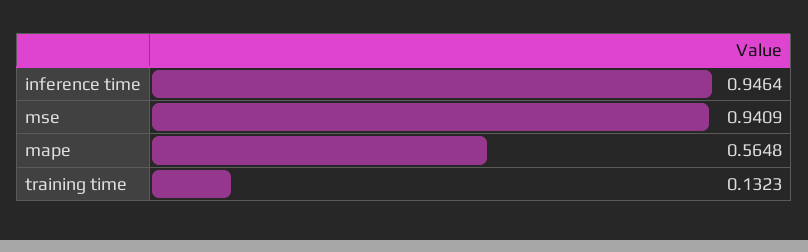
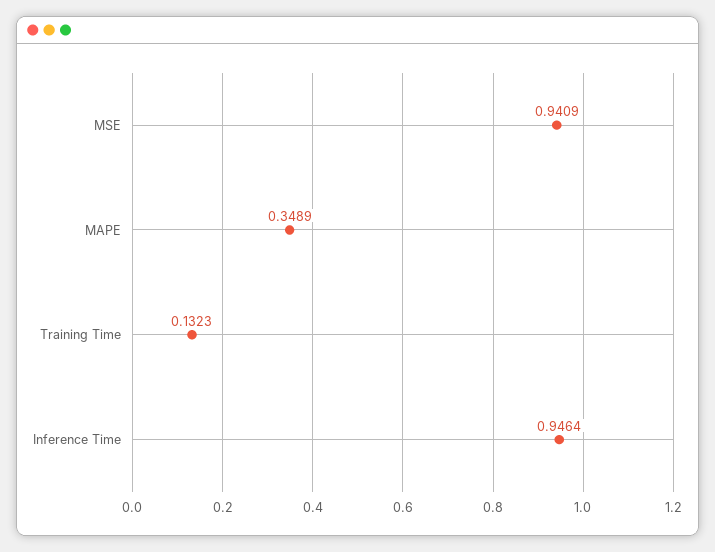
  {
    "inference time": 0.9464,
    "mse": 0.9409,
-   "mape": 0.5648,
+   "mape": 0.3489,
    "training time": 0.1323
  }

